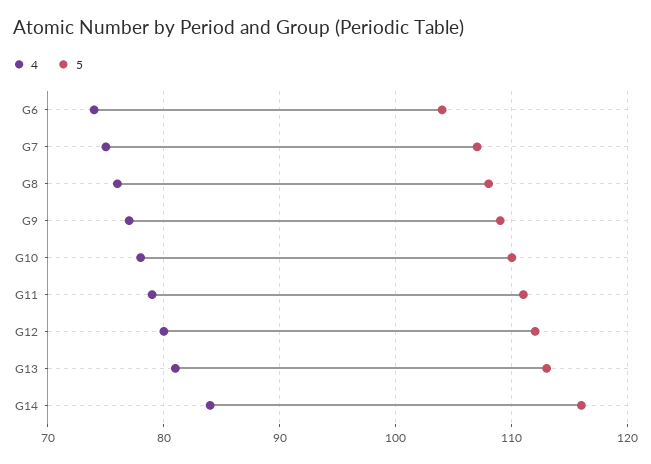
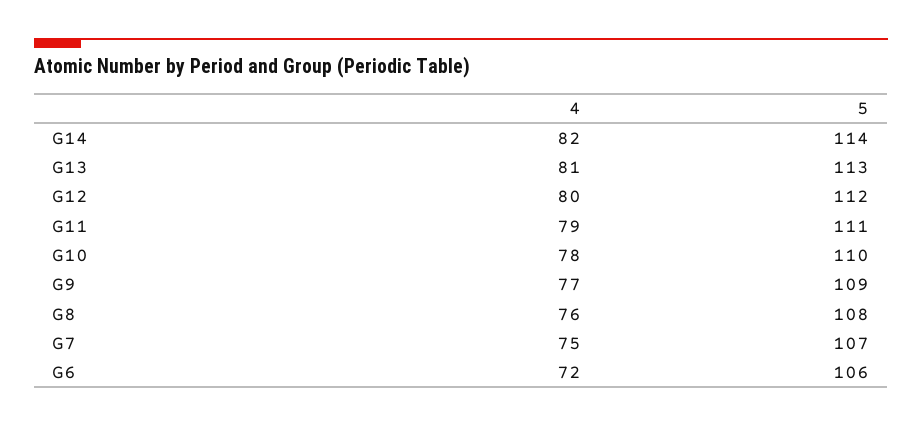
  {
    "4": {
-     "G6": 74,
+     "G6": 72,
      "G7": 75,
      "G8": 76,
      "G9": 77,
      "G10": 78,
      "G11": 79,
      "G12": 80,
      "G13": 81,
-     "G14": 84
+     "G14": 82
    },
    "5": {
-     "G6": 104,
+     "G6": 106,
      "G7": 107,
      "G8": 108,
      "G9": 109,
      "G10": 110,
      "G11": 111,
      "G12": 112,
      "G13": 113,
-     "G14": 116
+     "G14": 114
    }
  }

